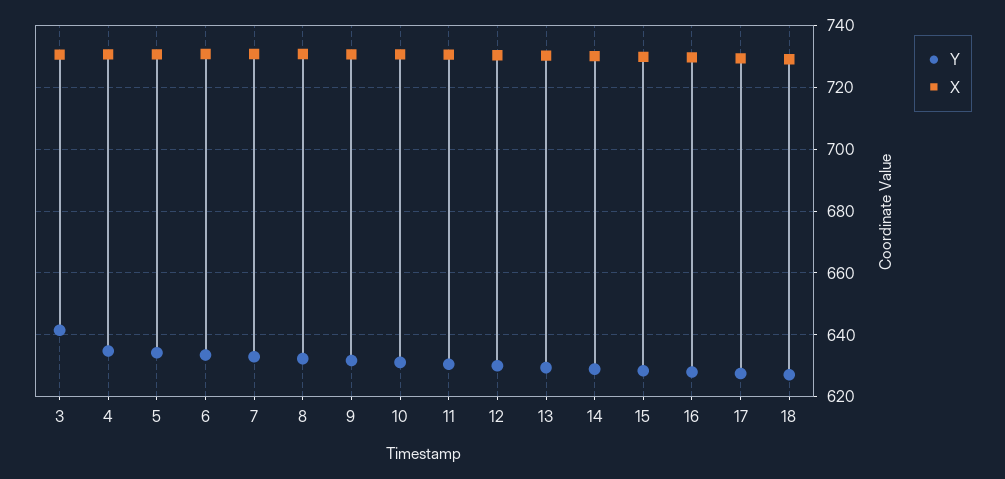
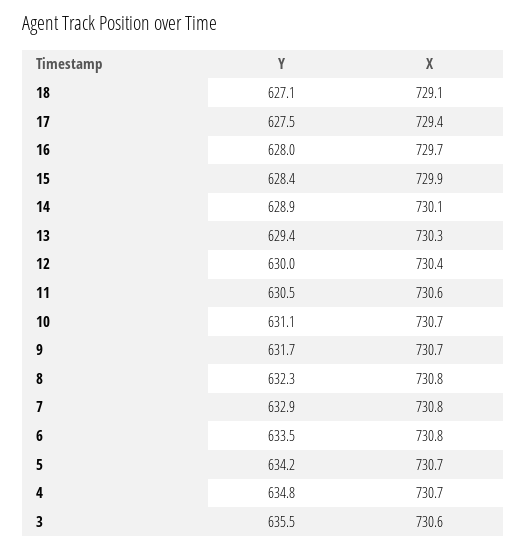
  {
    "Y": {
-     "3": 642,
+     "3": 635.5,
      "4": 634.8,
      "5": 634.2,
      "6": 633.5,
      "7": 632.9,
      "8": 632.3,
      "9": 631.7,
      "10": 631.1,
      "11": 630.5,
      "12": 630,
      "13": 629.4,
      "14": 628.9,
      "15": 628.4,
      "16": 628,
      "17": 627.5,
      "18": 627.1
    },
    "X": {
      "3": 730.6,
      "4": 730.7,
      "5": 730.7,
      "6": 730.8,
      "7": 730.8,
      "8": 730.8,
      "9": 730.7,
      "10": 730.7,
      "11": 730.6,
      "12": 730.4,
      "13": 730.3,
      "14": 730.1,
      "15": 729.9,
      "16": 729.7,
      "17": 729.4,
      "18": 729.1
    }
  }

